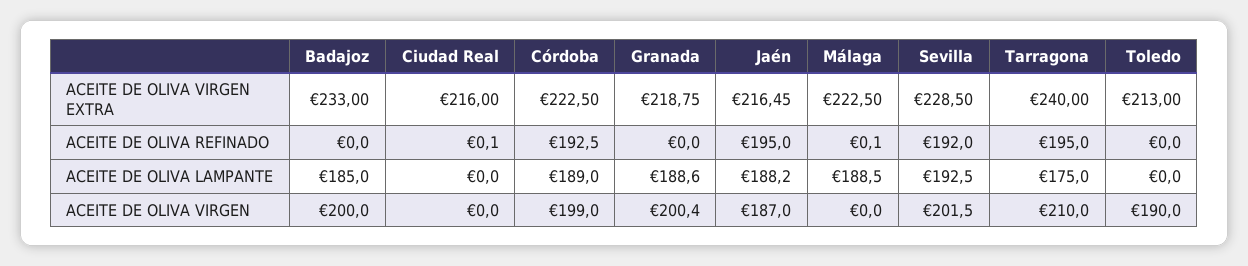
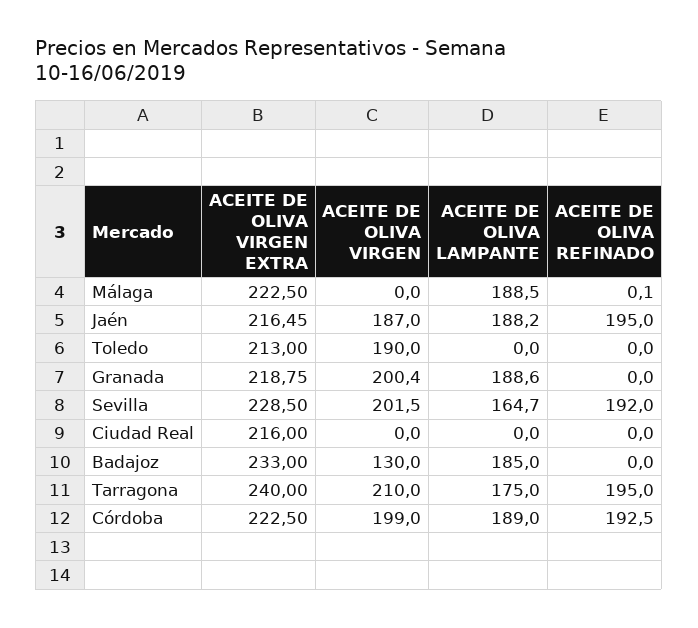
  {
    "Badajoz": {
      "ACEITE DE OLIVA VIRGEN EXTRA": 233,
      "ACEITE DE OLIVA REFINADO": 0,
      "ACEITE DE OLIVA LAMPANTE": 185,
-     "ACEITE DE OLIVA VIRGEN": 200
+     "ACEITE DE OLIVA VIRGEN": 130
    },
    "Ciudad Real": {
      "ACEITE DE OLIVA VIRGEN EXTRA": 216,
-     "ACEITE DE OLIVA REFINADO": 0.1,
+     "ACEITE DE OLIVA REFINADO": 0,
      "ACEITE DE OLIVA LAMPANTE": 0,
      "ACEITE DE OLIVA VIRGEN": 0
    },
    "Córdoba": {
      "ACEITE DE OLIVA VIRGEN EXTRA": 222.5,
      "ACEITE DE OLIVA REFINADO": 192.5,
      "ACEITE DE OLIVA LAMPANTE": 189,
      "ACEITE DE OLIVA VIRGEN": 199
    },
    "Granada": {
      "ACEITE DE OLIVA VIRGEN EXTRA": 218.75,
      "ACEITE DE OLIVA REFINADO": 0,
      "ACEITE DE OLIVA LAMPANTE": 188.6,
      "ACEITE DE OLIVA VIRGEN": 200.4
    },
    "Jaén": {
      "ACEITE DE OLIVA VIRGEN EXTRA": 216.45,
      "ACEITE DE OLIVA REFINADO": 195,
      "ACEITE DE OLIVA LAMPANTE": 188.2,
      "ACEITE DE OLIVA VIRGEN": 187
    },
    "Málaga": {
      "ACEITE DE OLIVA VIRGEN EXTRA": 222.5,
      "ACEITE DE OLIVA REFINADO": 0.1,
      "ACEITE DE OLIVA LAMPANTE": 188.5,
      "ACEITE DE OLIVA VIRGEN": 0
    },
    "Sevilla": {
      "ACEITE DE OLIVA VIRGEN EXTRA": 228.5,
      "ACEITE DE OLIVA REFINADO": 192,
-     "ACEITE DE OLIVA LAMPANTE": 192.5,
+     "ACEITE DE OLIVA LAMPANTE": 164.7,
      "ACEITE DE OLIVA VIRGEN": 201.5
    },
    "Tarragona": {
      "ACEITE DE OLIVA VIRGEN EXTRA": 240,
      "ACEITE DE OLIVA REFINADO": 195,
      "ACEITE DE OLIVA LAMPANTE": 175,
      "ACEITE DE OLIVA VIRGEN": 210
    },
    "Toledo": {
      "ACEITE DE OLIVA VIRGEN EXTRA": 213,
      "ACEITE DE OLIVA REFINADO": 0,
      "ACEITE DE OLIVA LAMPANTE": 0,
      "ACEITE DE OLIVA VIRGEN": 190
    }
  }

